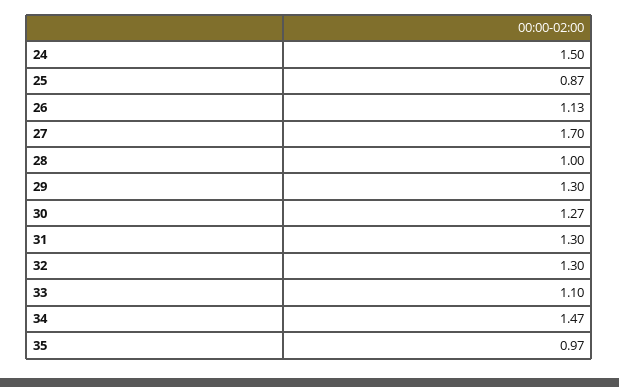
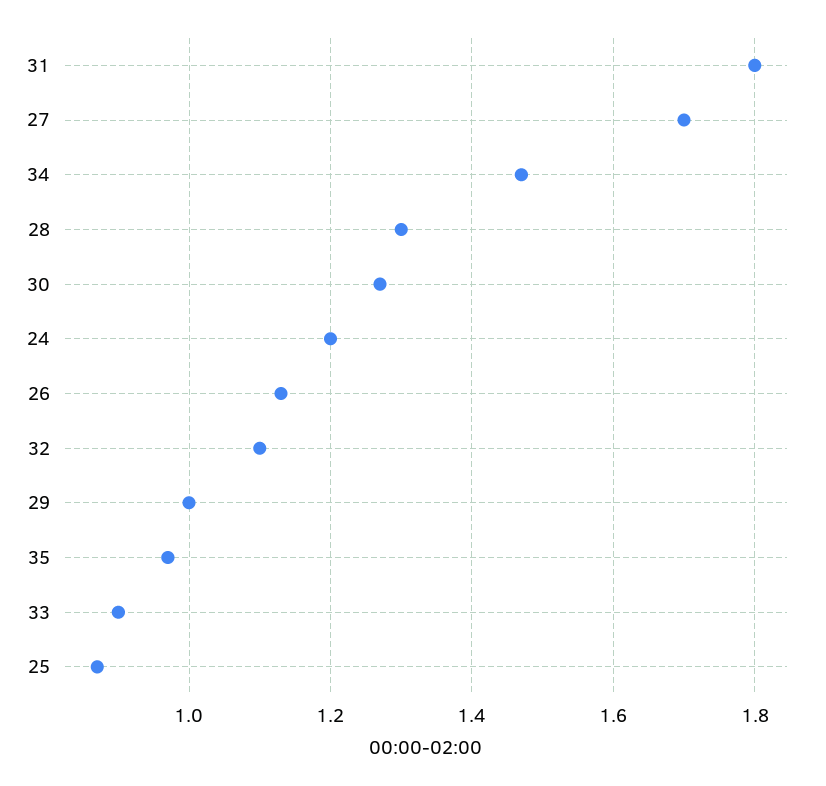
  {
-   "24": 1.5,
+   "24": 1.2,
    "25": 0.87,
    "26": 1.13,
    "27": 1.7,
-   "28": 1,
+   "28": 1.3,
-   "29": 1.3,
+   "29": 1,
    "30": 1.27,
-   "31": 1.3,
+   "31": 1.8,
-   "32": 1.3,
+   "32": 1.1,
-   "33": 1.1,
+   "33": 0.9,
    "34": 1.47,
    "35": 0.97
  }

